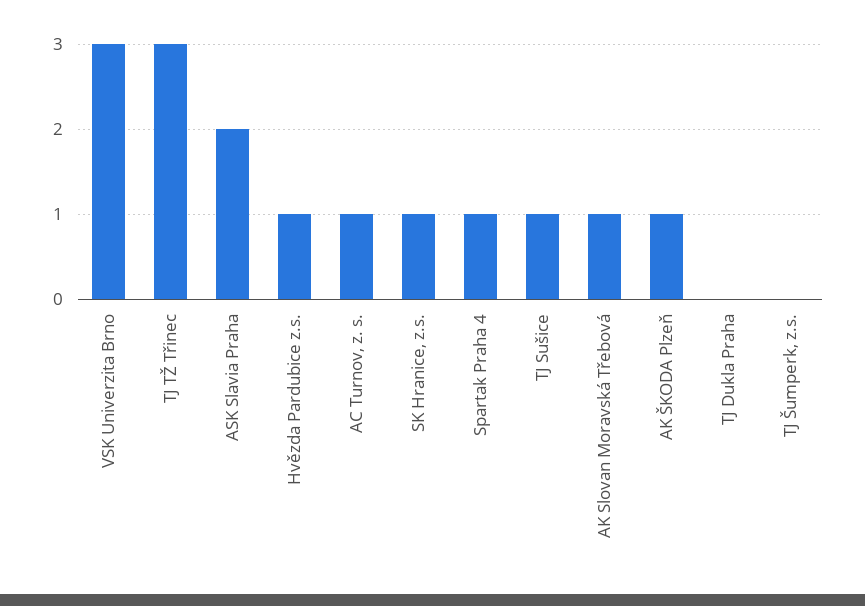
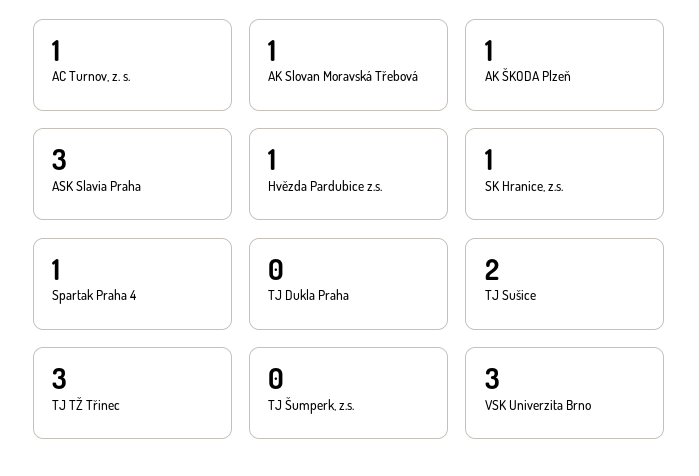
  {
    "VSK Univerzita Brno": 3,
    "TJ TŽ Třinec": 3,
-   "ASK Slavia Praha": 2,
+   "ASK Slavia Praha": 3,
    "Hvězda Pardubice z.s.": 1,
    "AC Turnov, z. s.": 1,
    "SK Hranice, z.s.": 1,
    "Spartak Praha 4": 1,
-   "TJ Sušice": 1,
+   "TJ Sušice": 2,
    "AK Slovan Moravská Třebová": 1,
    "AK ŠKODA Plzeň": 1,
    "TJ Dukla Praha": 0,
    "TJ Šumperk, z.s.": 0
  }

